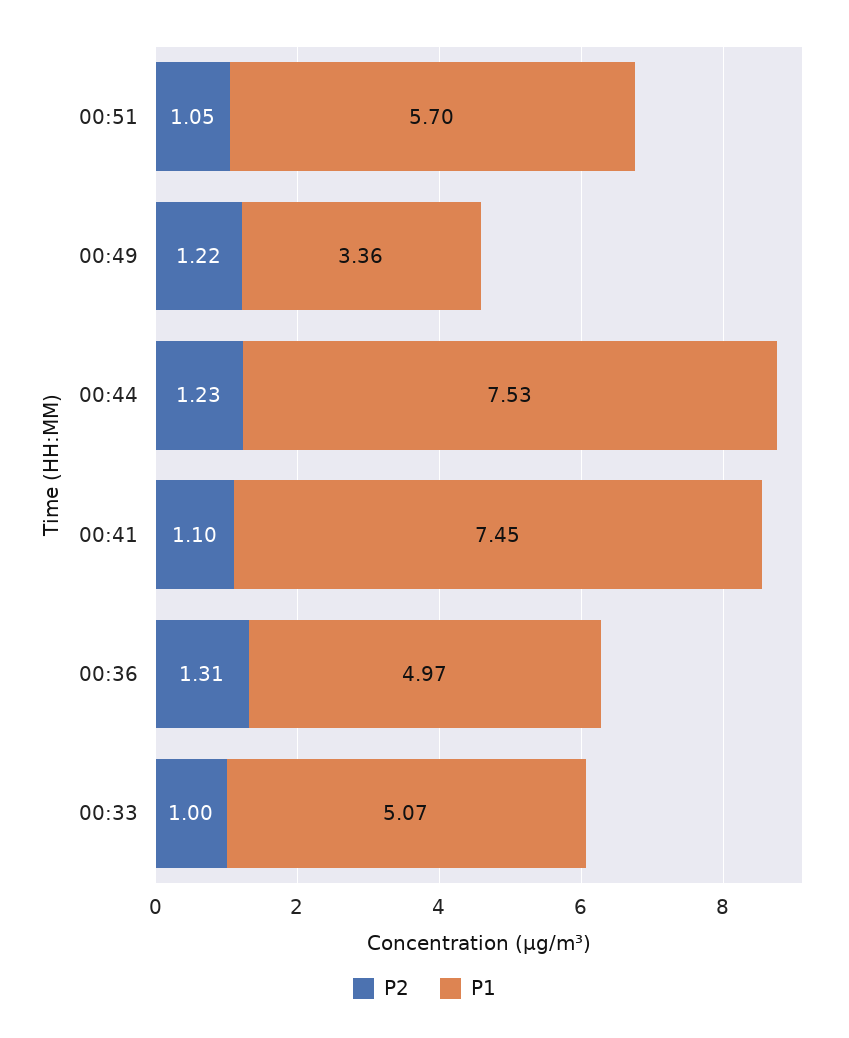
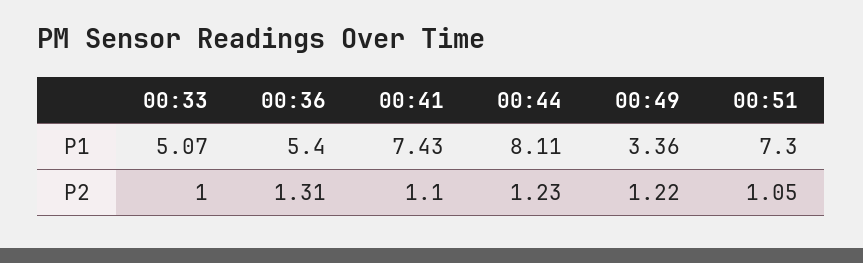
  {
    "P2": {
      "00:51": 1.05,
      "00:49": 1.22,
      "00:44": 1.23,
      "00:41": 1.1,
      "00:36": 1.31,
      "00:33": 1
    },
    "P1": {
-     "00:51": 5.7,
+     "00:51": 7.3,
      "00:49": 3.36,
-     "00:44": 7.53,
+     "00:44": 8.11,
-     "00:41": 7.45,
+     "00:41": 7.43,
-     "00:36": 4.97,
+     "00:36": 5.4,
      "00:33": 5.07
    }
  }

